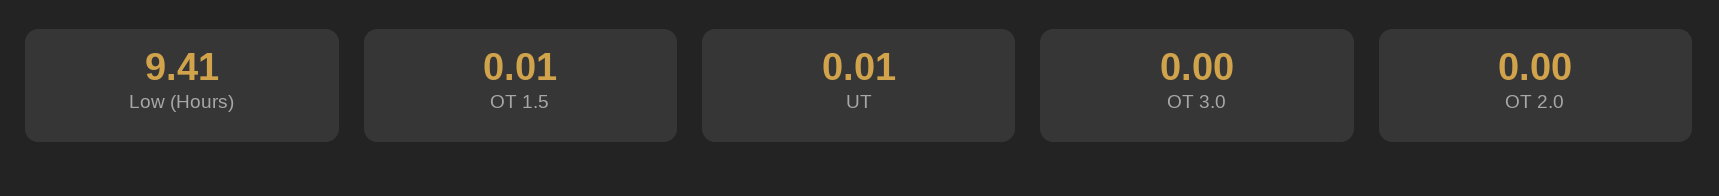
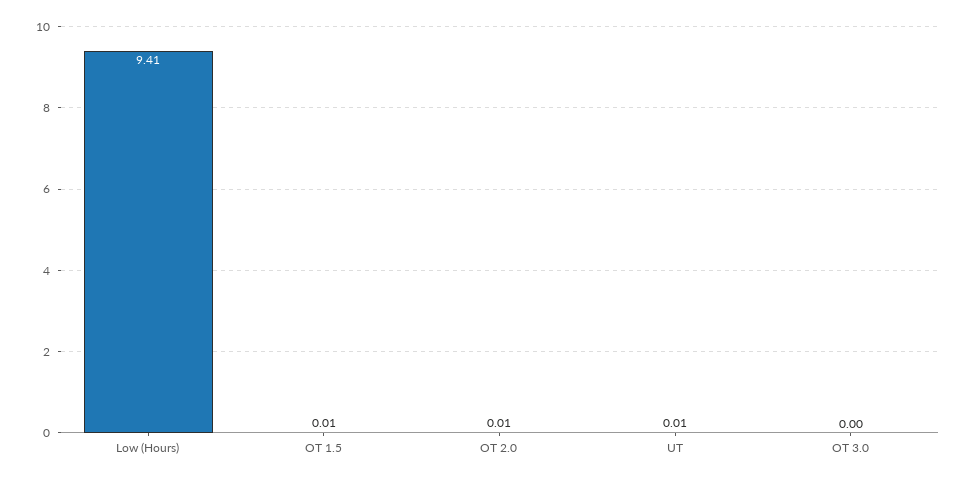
  {
    "Low (Hours)": 9.41,
    "OT 1.5": 0.01,
    "UT": 0.01,
    "OT 3.0": 0,
-   "OT 2.0": 0
+   "OT 2.0": 0.01
  }

